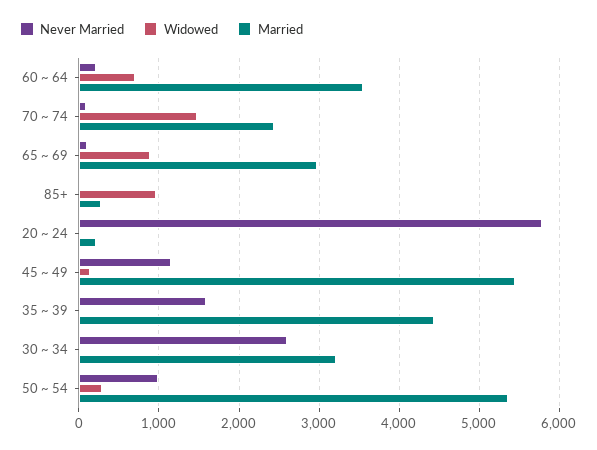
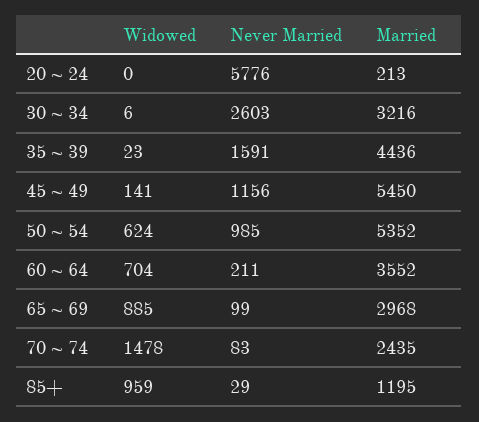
  {
    "Never Married": {
      "60 ~ 64": 211,
      "70 ~ 74": 83,
      "65 ~ 69": 99,
      "85+": 29,
      "20 ~ 24": 5776,
      "45 ~ 49": 1156,
      "35 ~ 39": 1591,
      "30 ~ 34": 2603,
      "50 ~ 54": 985
    },
    "Widowed": {
      "60 ~ 64": 704,
      "70 ~ 74": 1478,
      "65 ~ 69": 885,
      "85+": 959,
      "20 ~ 24": 0,
      "45 ~ 49": 141,
      "35 ~ 39": 23,
      "30 ~ 34": 6,
-     "50 ~ 54": 300
+     "50 ~ 54": 624
    },
    "Married": {
      "60 ~ 64": 3552,
      "70 ~ 74": 2435,
      "65 ~ 69": 2968,
-     "85+": 300,
+     "85+": 1195,
      "20 ~ 24": 213,
      "45 ~ 49": 5450,
      "35 ~ 39": 4436,
      "30 ~ 34": 3216,
      "50 ~ 54": 5352
    }
  }

